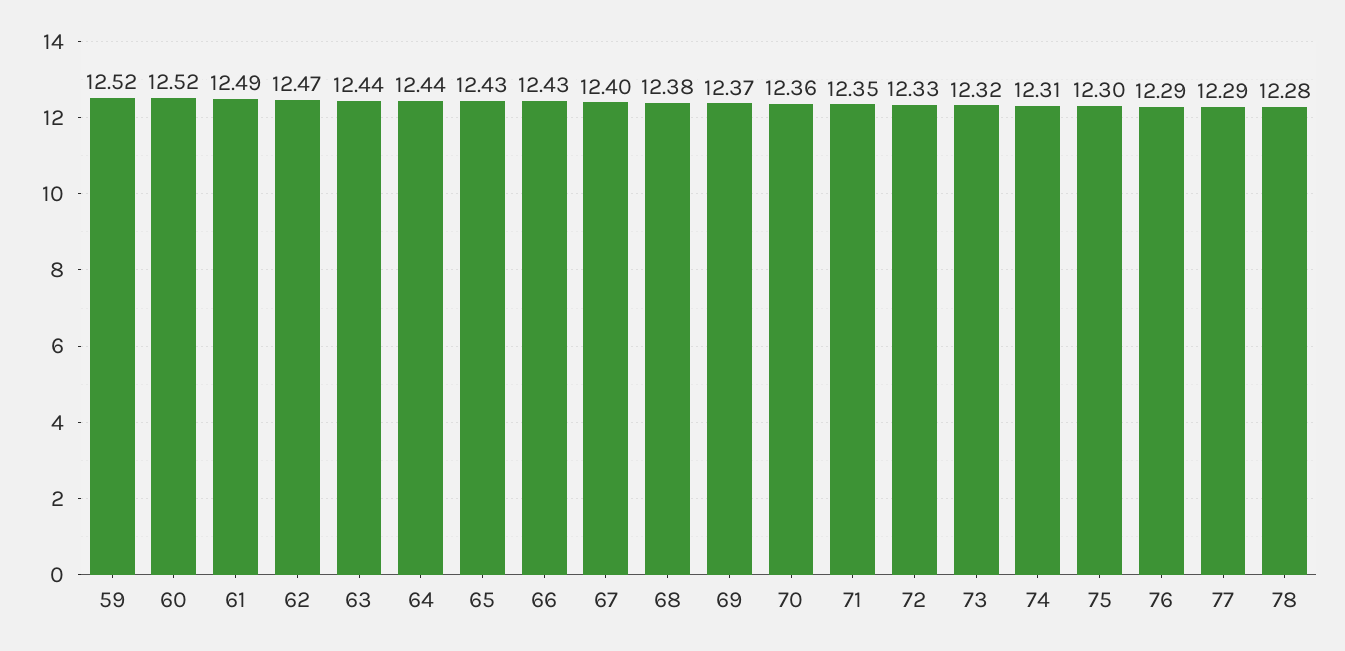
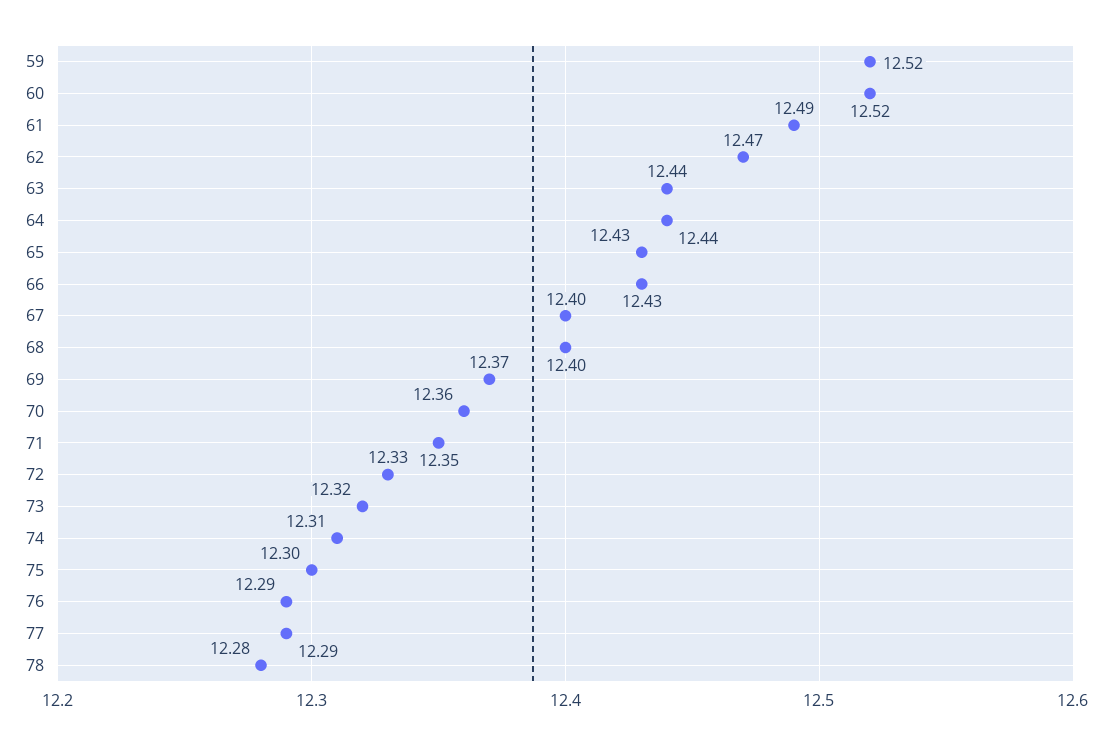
  {
    "59": 12.52,
    "60": 12.52,
    "61": 12.49,
    "62": 12.47,
    "63": 12.44,
    "64": 12.44,
    "65": 12.43,
    "66": 12.43,
    "67": 12.4,
-   "68": 12.38,
+   "68": 12.4,
    "69": 12.37,
    "70": 12.36,
    "71": 12.35,
    "72": 12.33,
    "73": 12.32,
    "74": 12.31,
    "75": 12.3,
    "76": 12.29,
    "77": 12.29,
    "78": 12.28
  }

